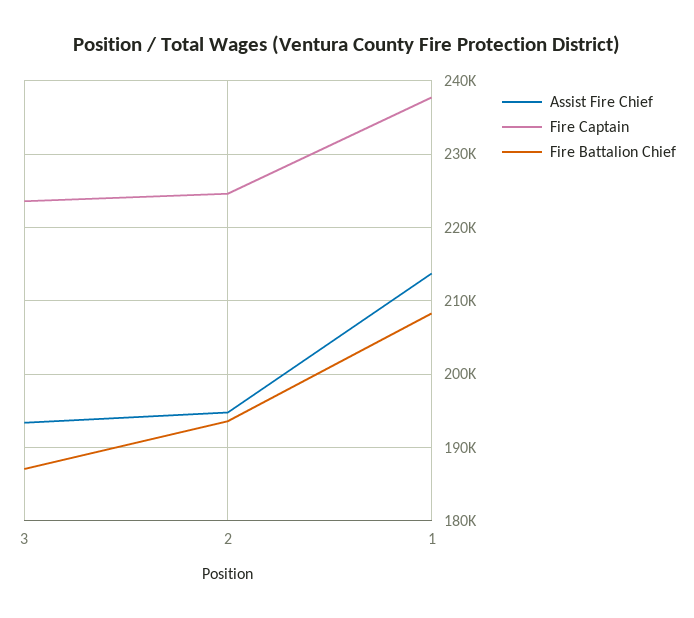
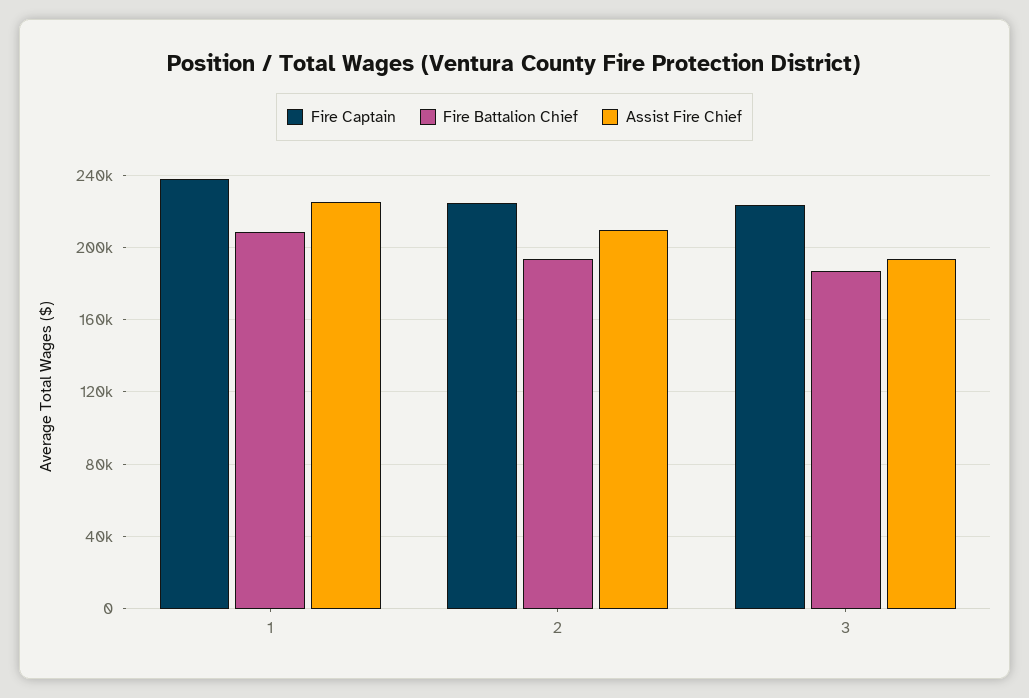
  {
    "Assist Fire Chief": {
      "3": 193000,
-     "2": 195000,
+     "2": 210000,
-     "1": 214000
+     "1": 225000
    },
    "Fire Captain": {
      "3": 224000,
      "2": 225000,
      "1": 238000
    },
    "Fire Battalion Chief": {
      "3": 187000,
      "2": 194000,
      "1": 208000
    }
  }

